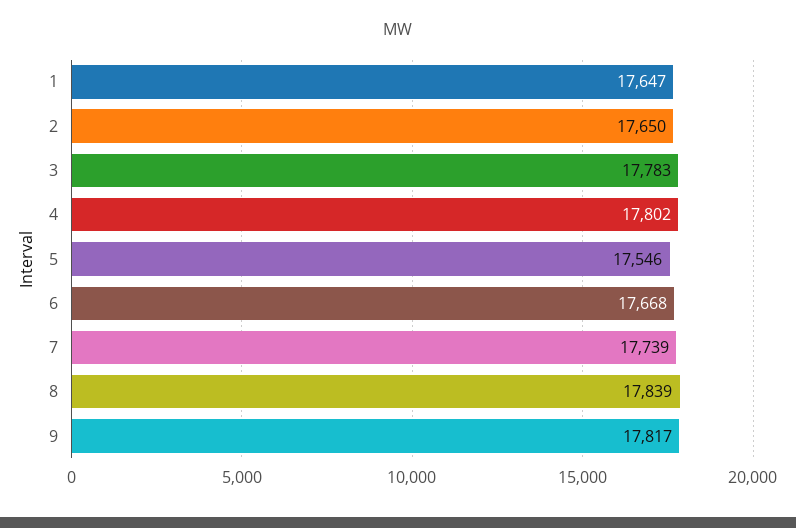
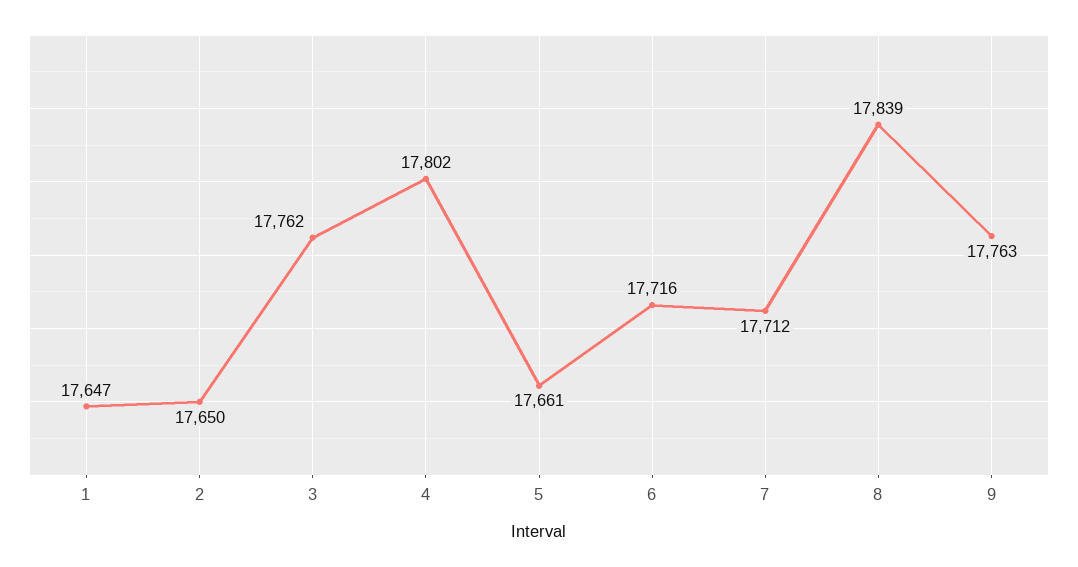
  {
    "1": 17647,
    "2": 17650,
-   "3": 17783,
+   "3": 17762,
    "4": 17802,
-   "5": 17546,
+   "5": 17661,
-   "6": 17668,
+   "6": 17716,
-   "7": 17739,
+   "7": 17712,
    "8": 17839,
-   "9": 17817
+   "9": 17763
  }

